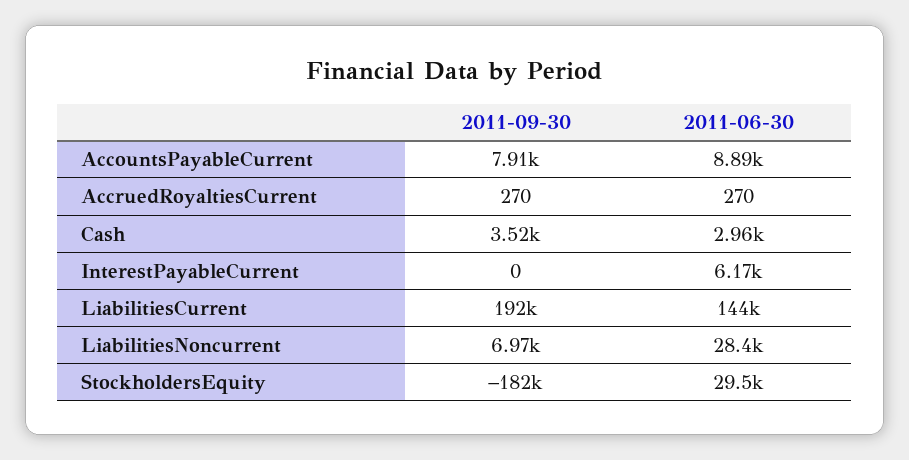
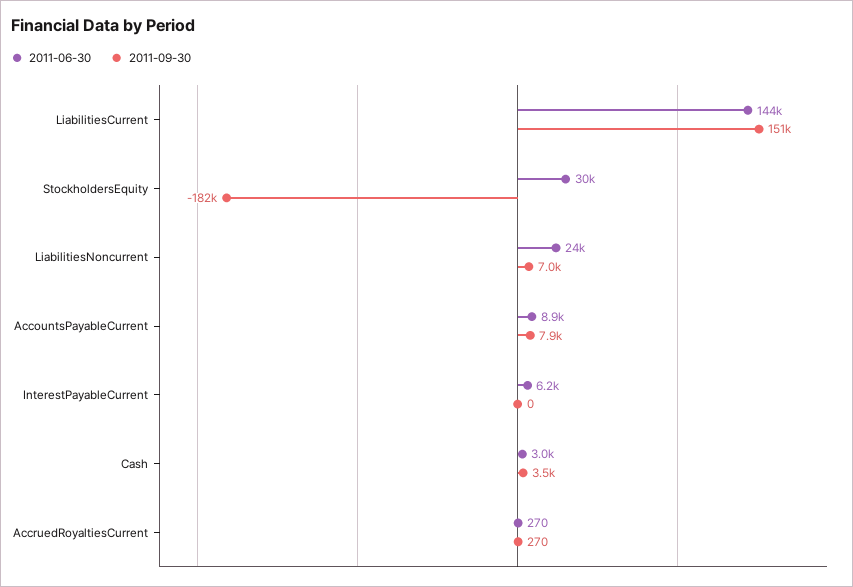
  {
    "2011-09-30": {
      "AccountsPayableCurrent": 7910,
      "AccruedRoyaltiesCurrent": 270,
      "Cash": 3520,
      "InterestPayableCurrent": 0,
-     "LiabilitiesCurrent": 192000,
+     "LiabilitiesCurrent": 151000,
      "LiabilitiesNoncurrent": 6970,
      "StockholdersEquity": -182000
    },
    "2011-06-30": {
      "AccountsPayableCurrent": 8890,
      "AccruedRoyaltiesCurrent": 270,
      "Cash": 2960,
      "InterestPayableCurrent": 6170,
      "LiabilitiesCurrent": 144000,
-     "LiabilitiesNoncurrent": 28400,
+     "LiabilitiesNoncurrent": 24000,
      "StockholdersEquity": 29500
    }
  }

